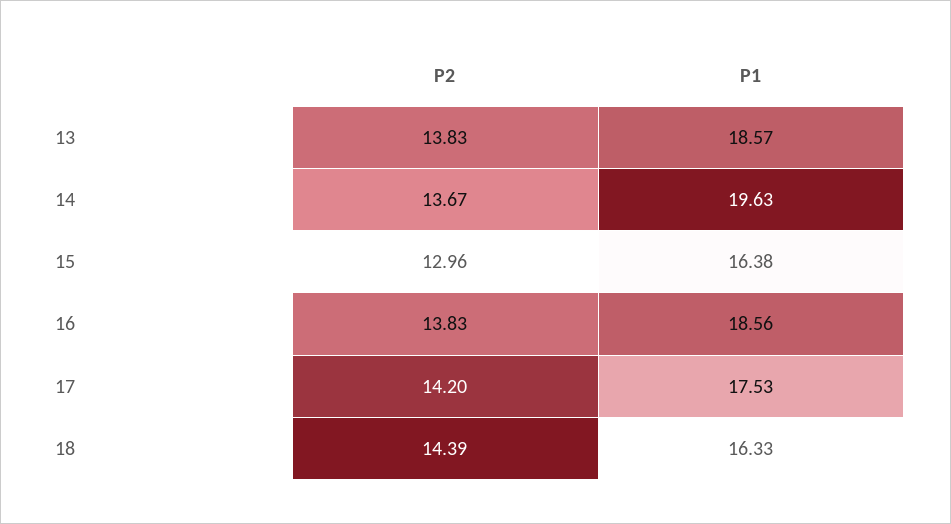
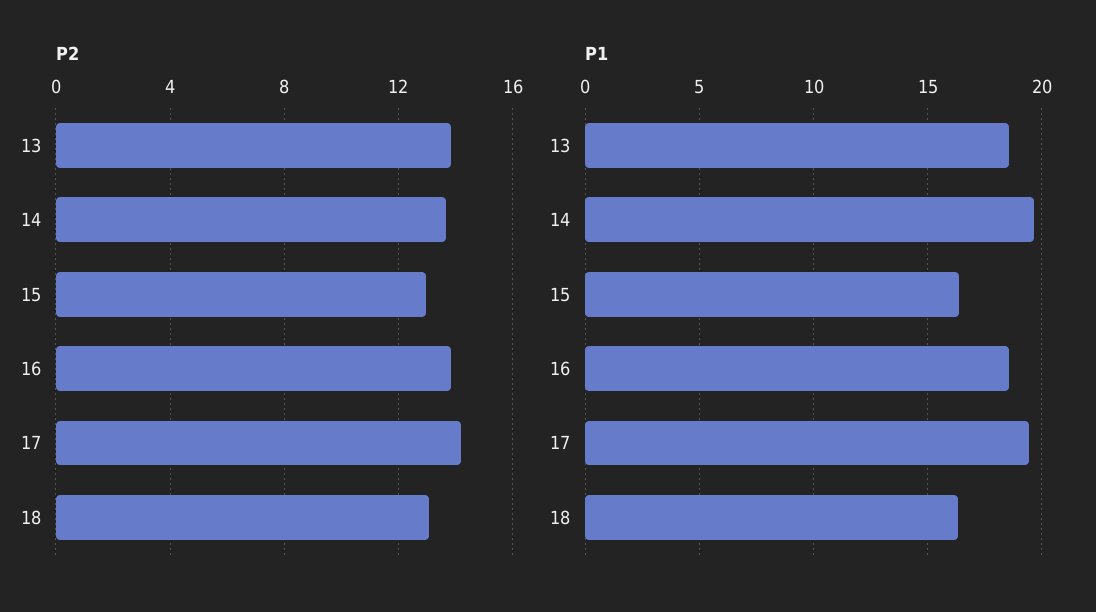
  {
    "P2": {
      "13": 13.83,
      "14": 13.67,
      "15": 12.96,
      "16": 13.83,
      "17": 14.2,
-     "18": 14.39
+     "18": 13
    },
    "P1": {
      "13": 18.57,
      "14": 19.63,
      "15": 16.38,
      "16": 18.56,
-     "17": 17.53,
+     "17": 19.5,
      "18": 16.33
    }
  }

